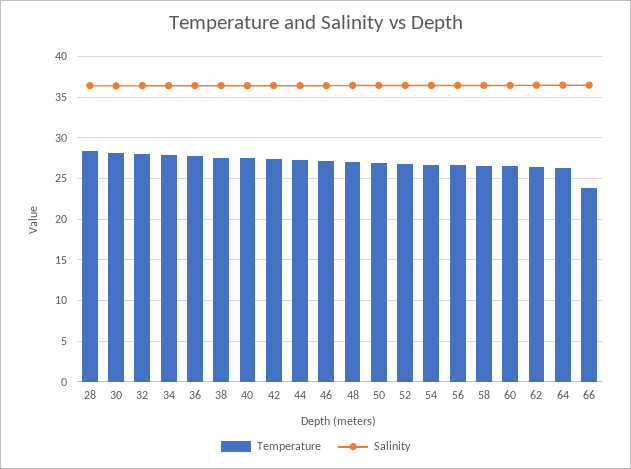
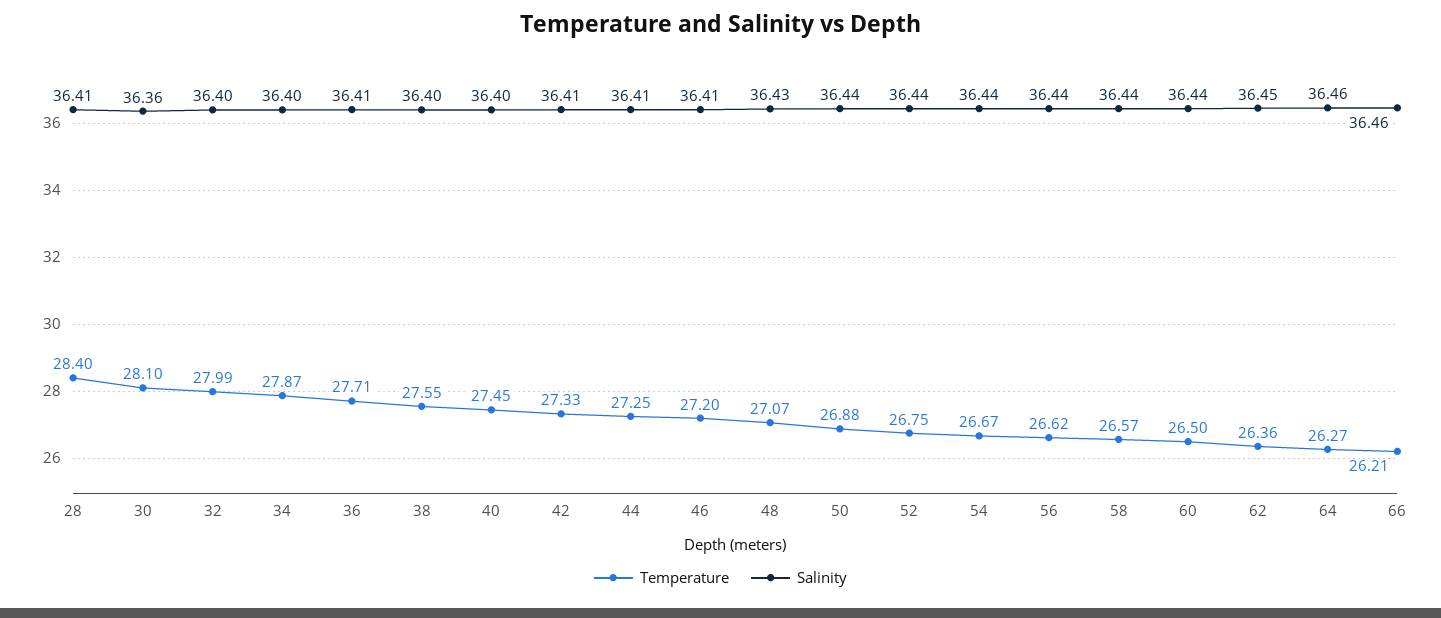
  {
    "Temperature": {
      "28": 28.4,
      "30": 28.1,
      "32": 27.99,
      "34": 27.87,
      "36": 27.71,
      "38": 27.55,
      "40": 27.45,
      "42": 27.33,
      "44": 27.25,
      "46": 27.2,
      "48": 27.07,
      "50": 26.88,
      "52": 26.75,
      "54": 26.67,
      "56": 26.62,
      "58": 26.57,
      "60": 26.5,
      "62": 26.36,
      "64": 26.27,
-     "66": 24
+     "66": 26.21
    },
    "Salinity": {
      "28": 36.41,
      "30": 36.36,
      "32": 36.4,
      "34": 36.4,
      "36": 36.41,
      "38": 36.4,
      "40": 36.4,
      "42": 36.41,
      "44": 36.41,
      "46": 36.41,
      "48": 36.43,
      "50": 36.44,
      "52": 36.44,
      "54": 36.44,
      "56": 36.44,
      "58": 36.44,
      "60": 36.44,
      "62": 36.45,
      "64": 36.46,
      "66": 36.46
    }
  }

